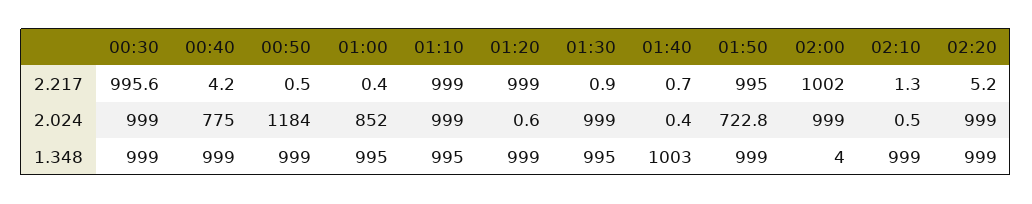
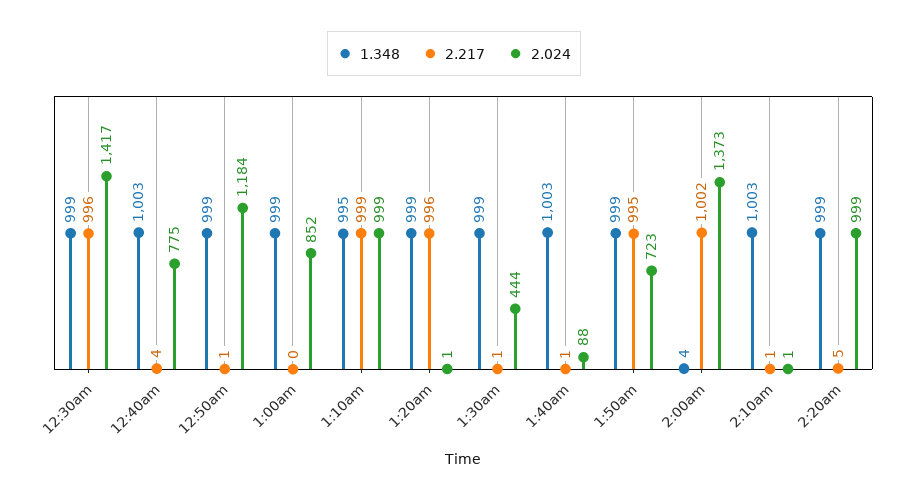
  {
    "2.217": {
      "00:30": 995.6,
      "00:40": 4.2,
      "00:50": 0.5,
      "01:00": 0.4,
      "01:10": 999,
-     "01:20": 999,
+     "01:20": 996,
      "01:30": 0.9,
      "01:40": 0.7,
      "01:50": 995,
      "02:00": 1002,
      "02:10": 1.3,
      "02:20": 5.2
    },
    "2.024": {
-     "00:30": 999,
+     "00:30": 1417,
      "00:40": 775,
      "00:50": 1184,
      "01:00": 852,
      "01:10": 999,
      "01:20": 0.6,
-     "01:30": 999,
+     "01:30": 444,
-     "01:40": 0.4,
+     "01:40": 88,
      "01:50": 722.8,
-     "02:00": 999,
+     "02:00": 1373,
      "02:10": 0.5,
      "02:20": 999
    },
    "1.348": {
      "00:30": 999,
-     "00:40": 999,
+     "00:40": 1003,
      "00:50": 999,
-     "01:00": 995,
+     "01:00": 999,
      "01:10": 995,
      "01:20": 999,
-     "01:30": 995,
+     "01:30": 999,
      "01:40": 1003,
      "01:50": 999,
      "02:00": 4,
-     "02:10": 999,
+     "02:10": 1003,
      "02:20": 999
    }
  }

